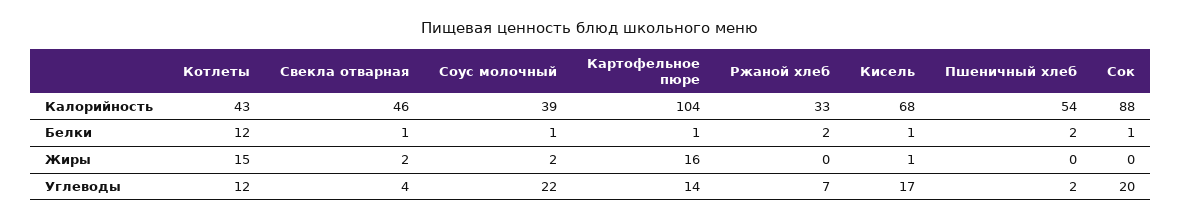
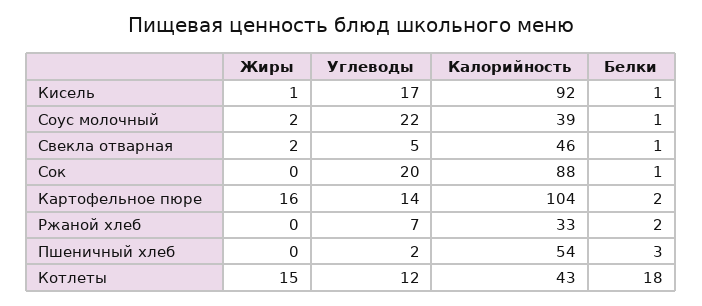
  {
    "Котлеты": {
      "Калорийность": 43,
-     "Белки": 12,
+     "Белки": 18,
      "Жиры": 15,
      "Углеводы": 12
    },
    "Свекла отварная": {
      "Калорийность": 46,
      "Белки": 1,
      "Жиры": 2,
-     "Углеводы": 4
+     "Углеводы": 5
    },
    "Соус молочный": {
      "Калорийность": 39,
      "Белки": 1,
      "Жиры": 2,
      "Углеводы": 22
    },
    "Картофельное пюре": {
      "Калорийность": 104,
-     "Белки": 1,
+     "Белки": 2,
      "Жиры": 16,
      "Углеводы": 14
    },
    "Ржаной хлеб": {
      "Калорийность": 33,
      "Белки": 2,
      "Жиры": 0,
      "Углеводы": 7
    },
    "Кисель": {
-     "Калорийность": 68,
+     "Калорийность": 92,
      "Белки": 1,
      "Жиры": 1,
      "Углеводы": 17
    },
    "Пшеничный хлеб": {
      "Калорийность": 54,
-     "Белки": 2,
+     "Белки": 3,
      "Жиры": 0,
      "Углеводы": 2
    },
    "Сок": {
      "Калорийность": 88,
      "Белки": 1,
      "Жиры": 0,
      "Углеводы": 20
    }
  }

